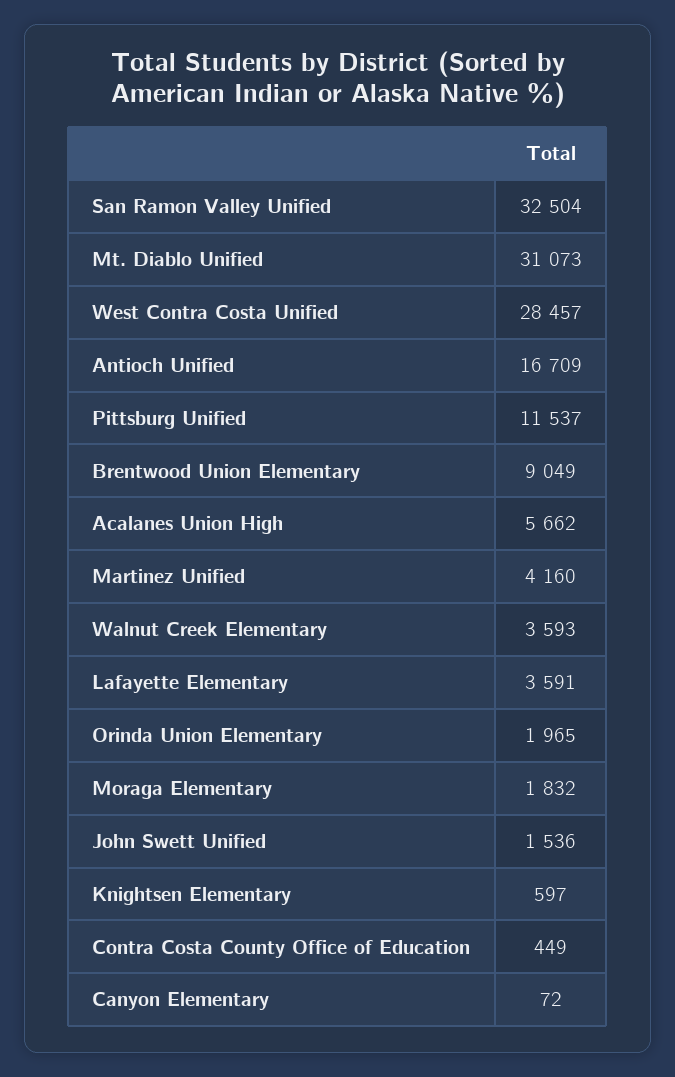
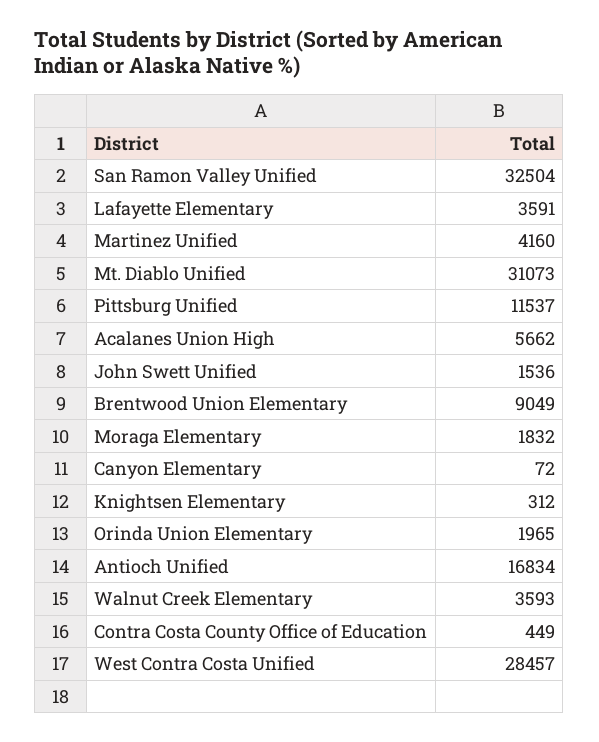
  {
    "San Ramon Valley Unified": 32504,
    "Mt. Diablo Unified": 31073,
    "West Contra Costa Unified": 28457,
-   "Antioch Unified": 16709,
+   "Antioch Unified": 16834,
    "Pittsburg Unified": 11537,
    "Brentwood Union Elementary": 9049,
    "Acalanes Union High": 5662,
    "Martinez Unified": 4160,
    "Walnut Creek Elementary": 3593,
    "Lafayette Elementary": 3591,
    "Orinda Union Elementary": 1965,
    "Moraga Elementary": 1832,
    "John Swett Unified": 1536,
-   "Knightsen Elementary": 597,
+   "Knightsen Elementary": 312,
    "Contra Costa County Office of Education": 449,
    "Canyon Elementary": 72
  }

